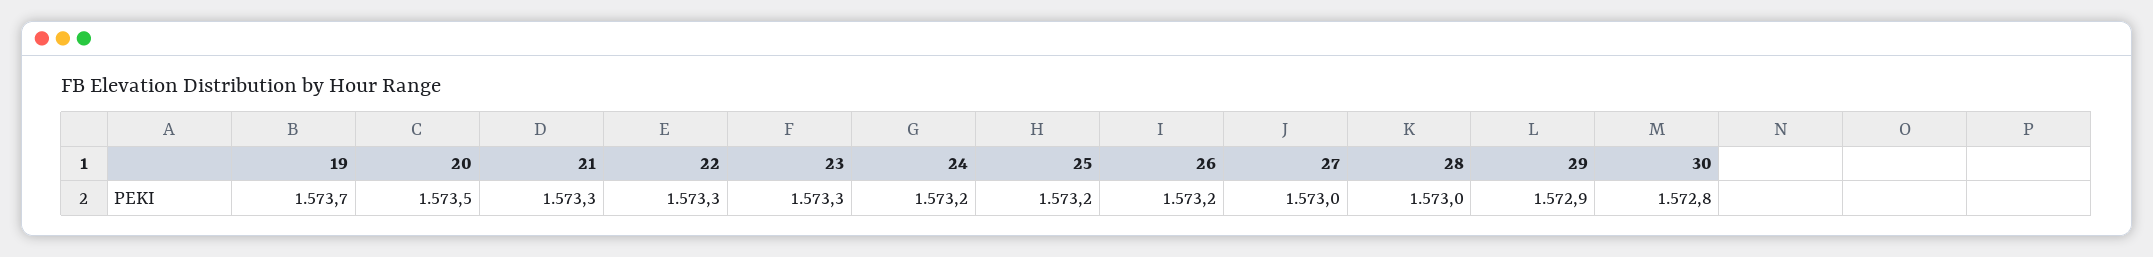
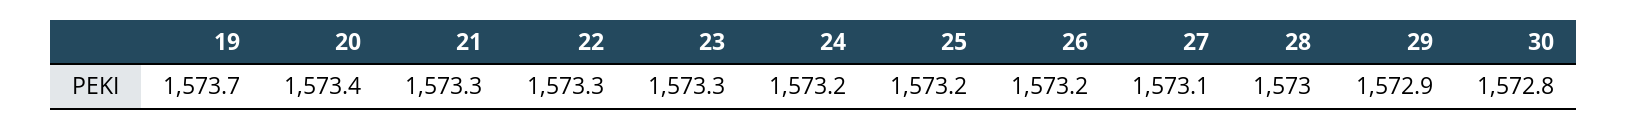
  {
    "19": 1573.7,
-   "20": 1573.5,
+   "20": 1573.4,
    "21": 1573.3,
    "22": 1573.3,
    "23": 1573.3,
    "24": 1573.2,
    "25": 1573.2,
    "26": 1573.2,
-   "27": 1573,
+   "27": 1573.1,
    "28": 1573,
    "29": 1572.9,
    "30": 1572.8
  }

